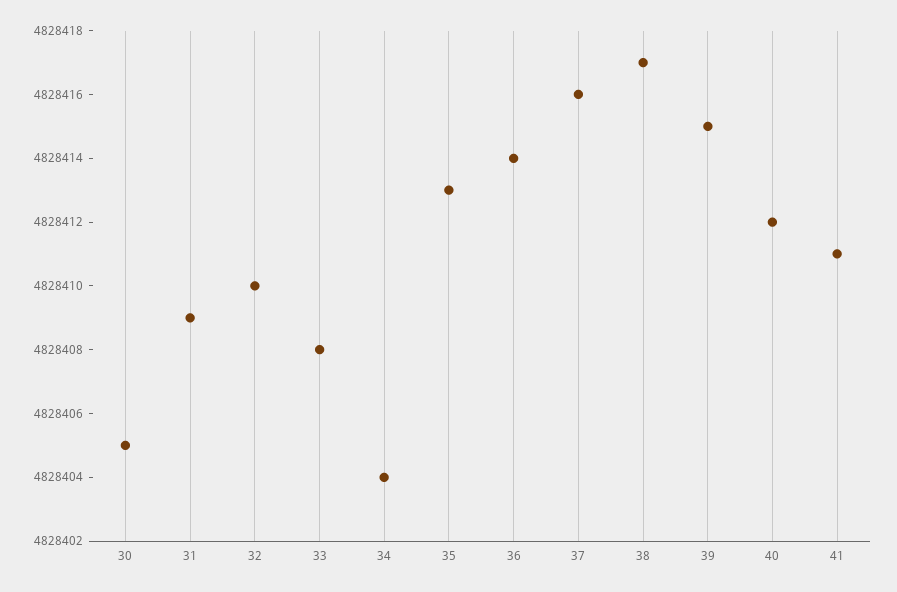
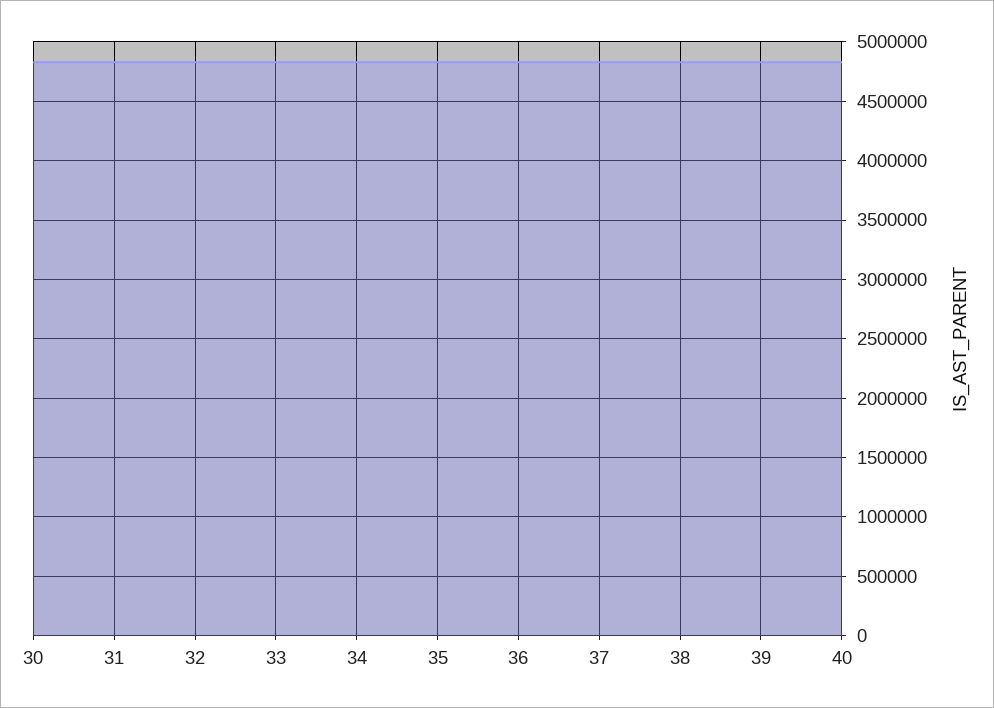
  {
    "30": 4828405,
    "31": 4828409,
    "32": 4828410,
    "33": 4828408,
    "34": 4828404,
    "35": 4828413,
    "36": 4828414,
    "37": 4828416,
    "38": 4828417,
    "39": 4828415,
-   "40": 4828412,
+   "40": 4828412
-   "41": 4828411
  }

